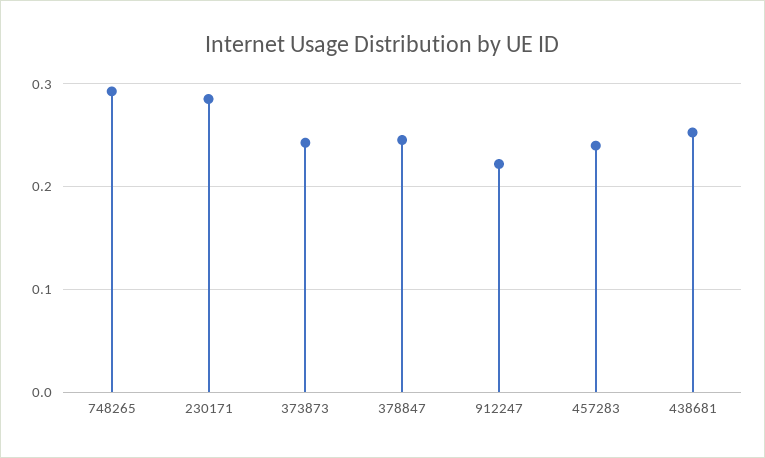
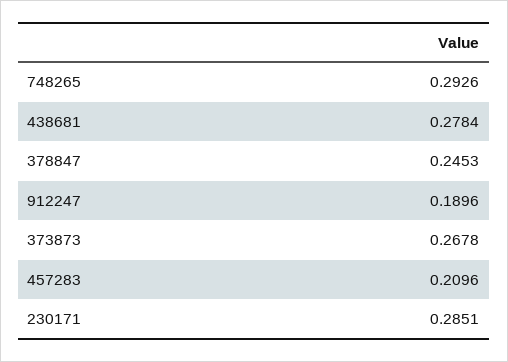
  {
    "748265": 0.2926,
    "230171": 0.2851,
-   "373873": 0.24,
+   "373873": 0.2678,
    "378847": 0.2453,
-   "912247": 0.22,
+   "912247": 0.1896,
-   "457283": 0.24,
+   "457283": 0.2096,
-   "438681": 0.25
+   "438681": 0.2784
  }

